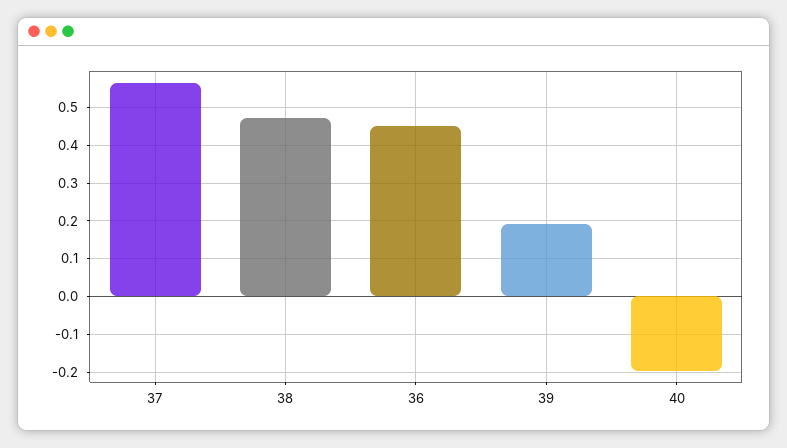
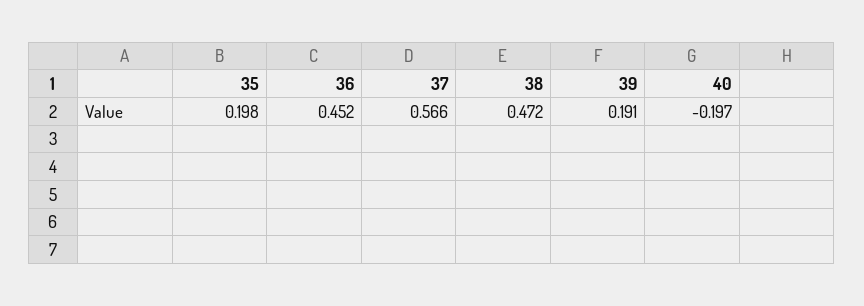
  {
    "37": 0.566,
    "38": 0.472,
    "36": 0.452,
    "39": 0.191,
-   "40": -0.197
+   "40": -0.197,
+   "35": 0.198
  }

